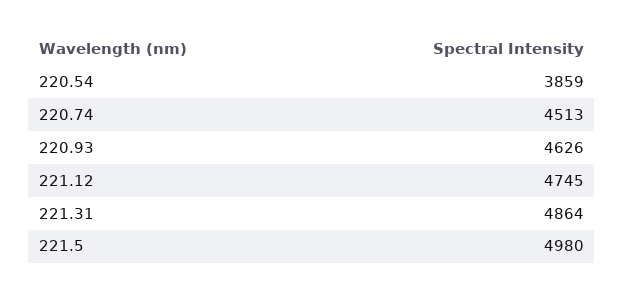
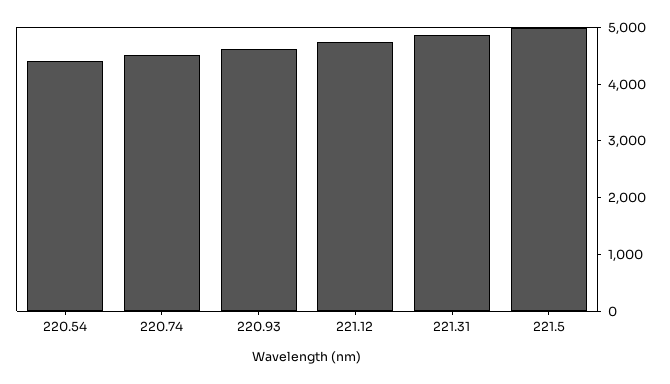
  {
-   "220.54": 3859,
+   "220.54": 4400,
    "220.74": 4513,
    "220.93": 4626,
    "221.12": 4745,
    "221.31": 4864,
    "221.5": 4980
  }

